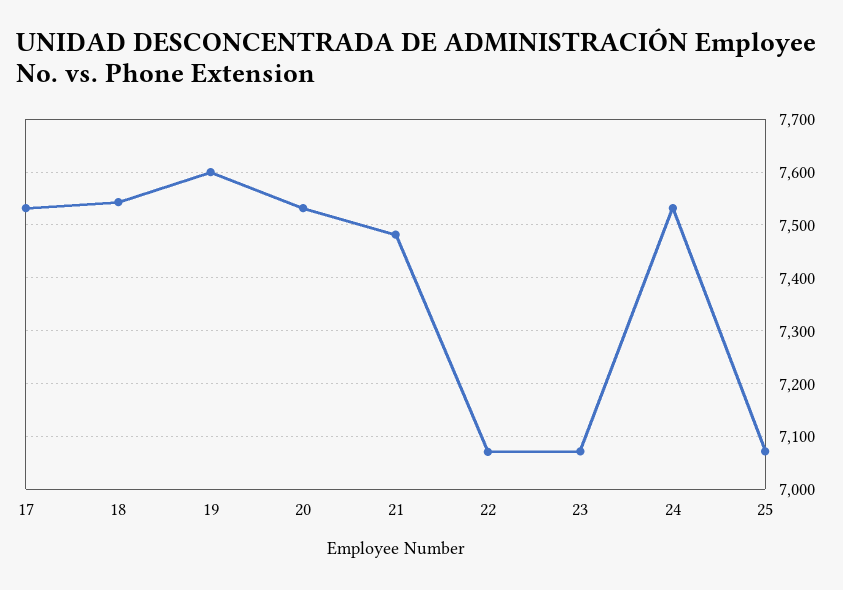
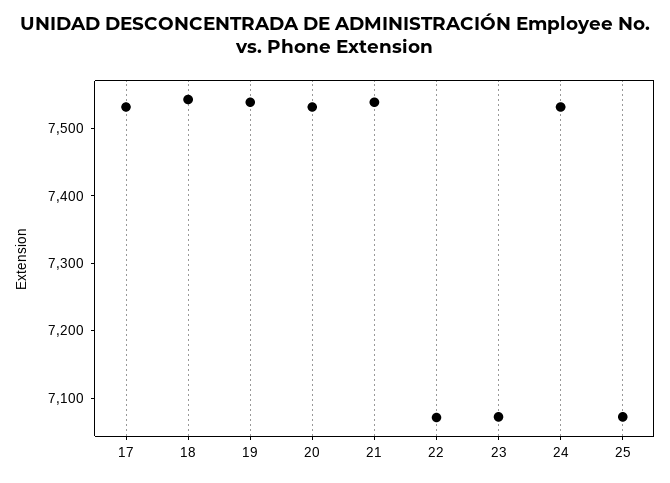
  {
    "17": 7540,
    "18": 7540,
-   "19": 7600,
+   "19": 7540,
    "20": 7540,
-   "21": 7480,
+   "21": 7540,
    "22": 7080,
    "23": 7080,
    "24": 7540,
    "25": 7080
  }

